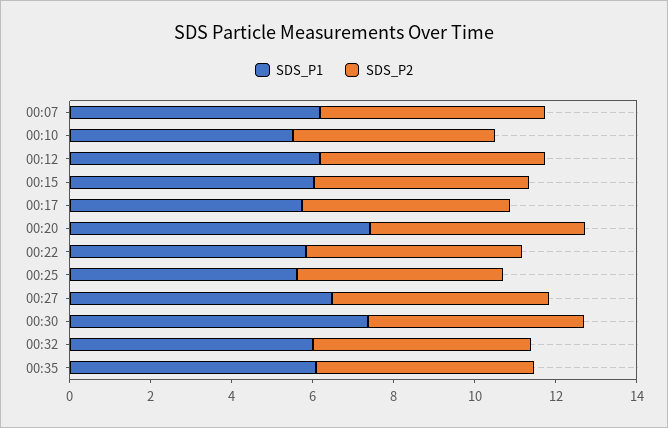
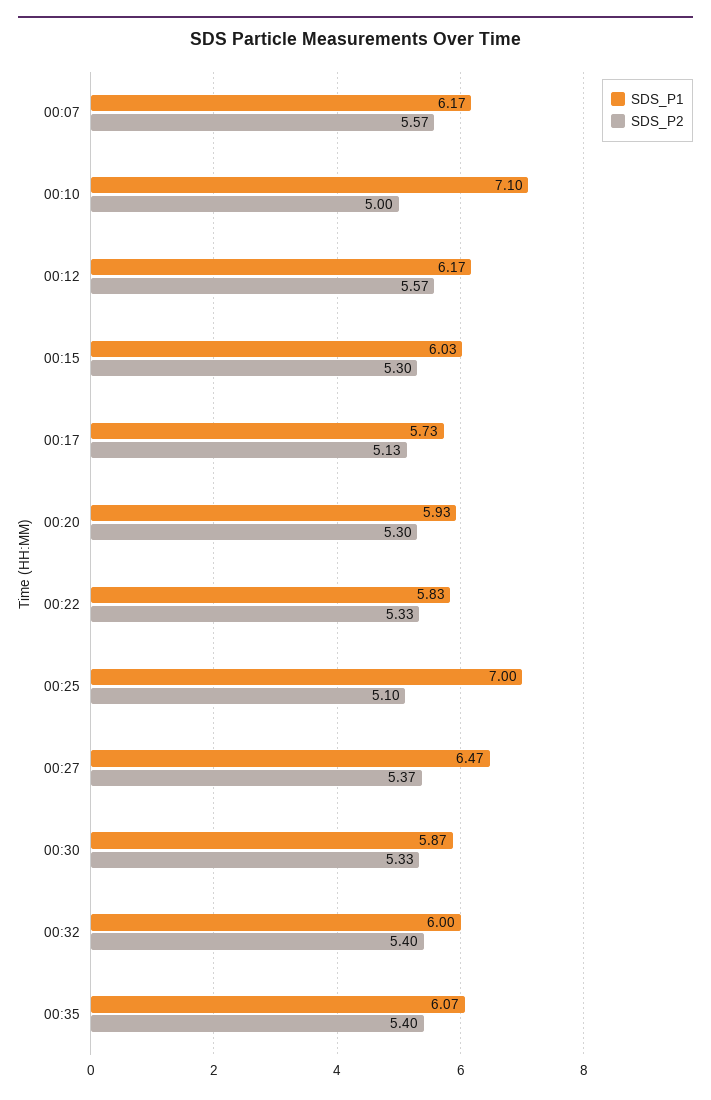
  {
    "SDS_P1": {
      "00:07": 6.17,
-     "00:10": 5.5,
+     "00:10": 7.1,
      "00:12": 6.17,
      "00:15": 6.03,
      "00:17": 5.73,
-     "00:20": 7.5,
+     "00:20": 5.93,
      "00:22": 5.83,
-     "00:25": 5.5,
+     "00:25": 7,
      "00:27": 6.47,
-     "00:30": 7.5,
+     "00:30": 5.87,
      "00:32": 6,
      "00:35": 6.07
    },
    "SDS_P2": {
      "00:07": 5.57,
      "00:10": 5,
      "00:12": 5.57,
      "00:15": 5.3,
      "00:17": 5.13,
      "00:20": 5.3,
      "00:22": 5.33,
      "00:25": 5.1,
      "00:27": 5.37,
      "00:30": 5.33,
      "00:32": 5.4,
      "00:35": 5.4
    }
  }

